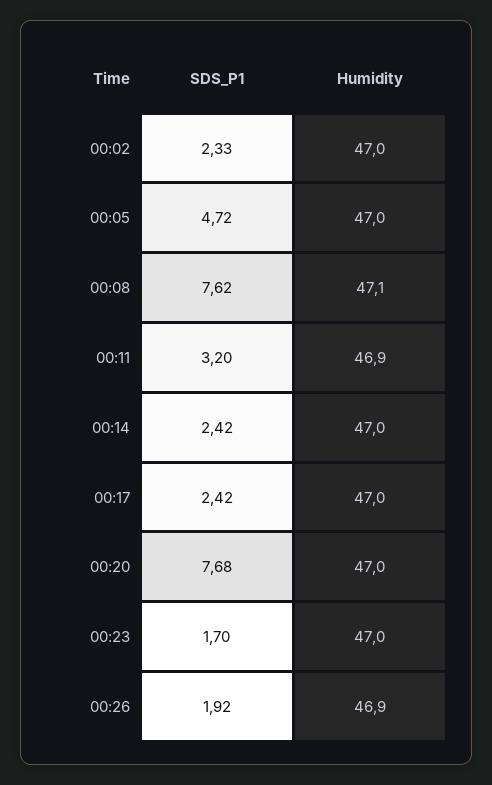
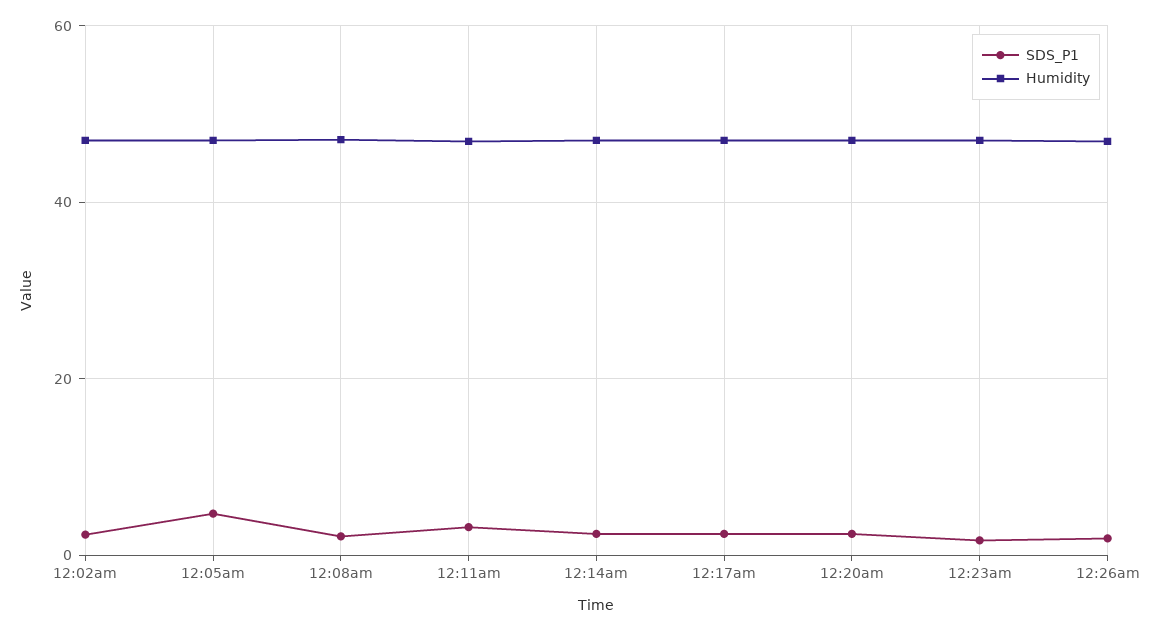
  {
    "SDS_P1": {
      "00:02": 2.33,
      "00:05": 4.72,
-     "00:08": 7.62,
+     "00:08": 2,
      "00:11": 3.2,
      "00:14": 2.42,
      "00:17": 2.42,
-     "00:20": 7.68,
+     "00:20": 2,
      "00:23": 1.7,
      "00:26": 1.92
    },
    "Humidity": {
      "00:02": 47,
      "00:05": 47,
      "00:08": 47.1,
      "00:11": 46.9,
      "00:14": 47,
      "00:17": 47,
      "00:20": 47,
      "00:23": 47,
      "00:26": 46.9
    }
  }

